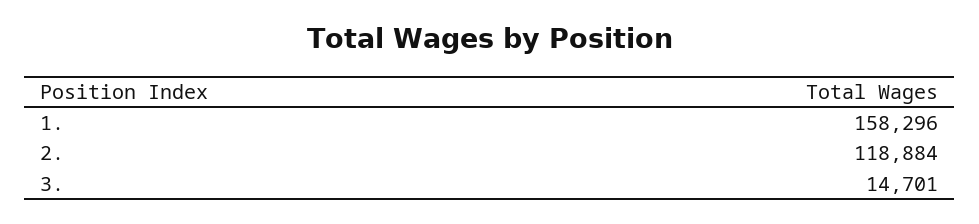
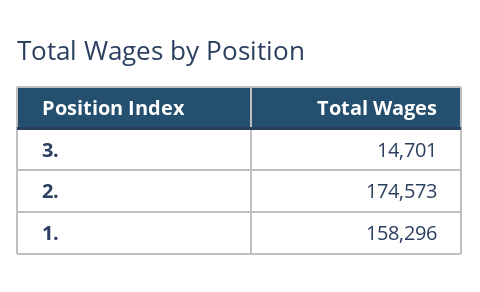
  {
    "1.": 158296,
-   "2.": 118884,
+   "2.": 174573,
    "3.": 14701
  }

